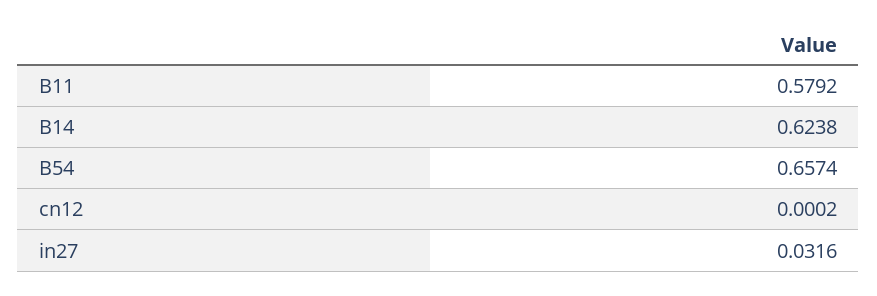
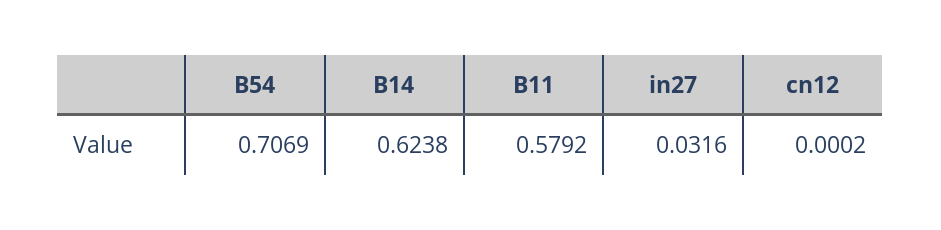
  {
    "B11": 0.5792,
    "B14": 0.6238,
-   "B54": 0.6574,
+   "B54": 0.7069,
    "cn12": 0.0002,
    "in27": 0.0316
  }

